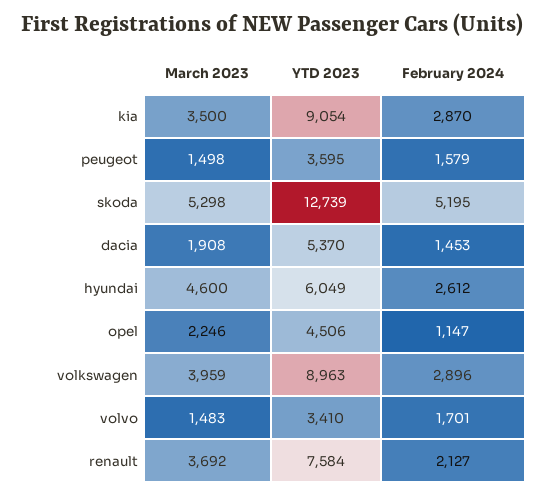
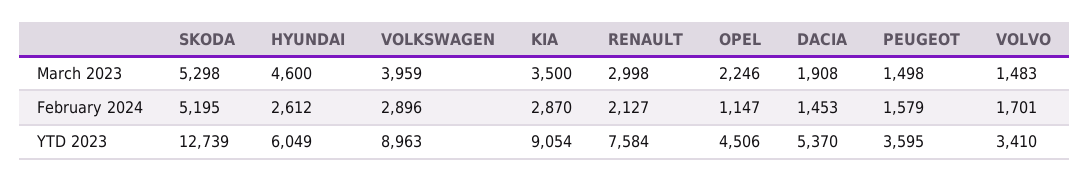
  {
    "March 2023": {
      "kia": 3500,
      "peugeot": 1498,
      "skoda": 5298,
      "dacia": 1908,
      "hyundai": 4600,
      "opel": 2246,
      "volkswagen": 3959,
      "volvo": 1483,
-     "renault": 3692
+     "renault": 2998
    },
    "YTD 2023": {
      "kia": 9054,
      "peugeot": 3595,
      "skoda": 12739,
      "dacia": 5370,
      "hyundai": 6049,
      "opel": 4506,
      "volkswagen": 8963,
      "volvo": 3410,
      "renault": 7584
    },
    "February 2024": {
      "kia": 2870,
      "peugeot": 1579,
      "skoda": 5195,
      "dacia": 1453,
      "hyundai": 2612,
      "opel": 1147,
      "volkswagen": 2896,
      "volvo": 1701,
      "renault": 2127
    }
  }

